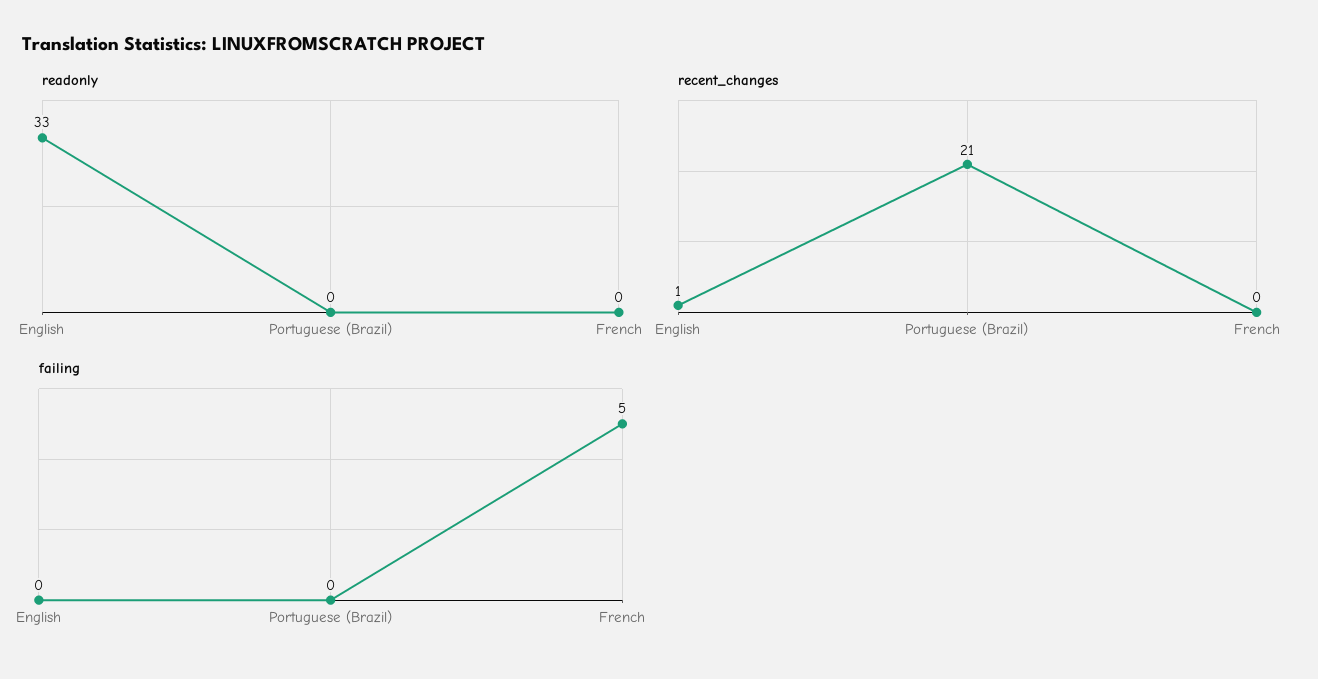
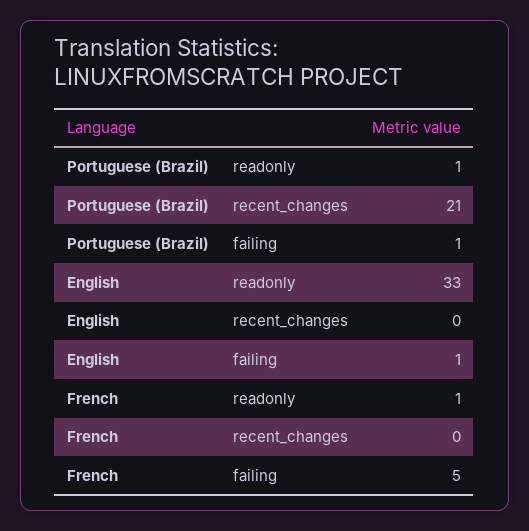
  {
    "readonly": {
      "English": 33,
-     "Portuguese (Brazil)": 0,
+     "Portuguese (Brazil)": 1,
-     "French": 0
+     "French": 1
    },
    "recent_changes": {
-     "English": 1,
+     "English": 0,
      "Portuguese (Brazil)": 21,
      "French": 0
    },
    "failing": {
-     "English": 0,
+     "English": 1,
-     "Portuguese (Brazil)": 0,
+     "Portuguese (Brazil)": 1,
      "French": 5
    }
  }

